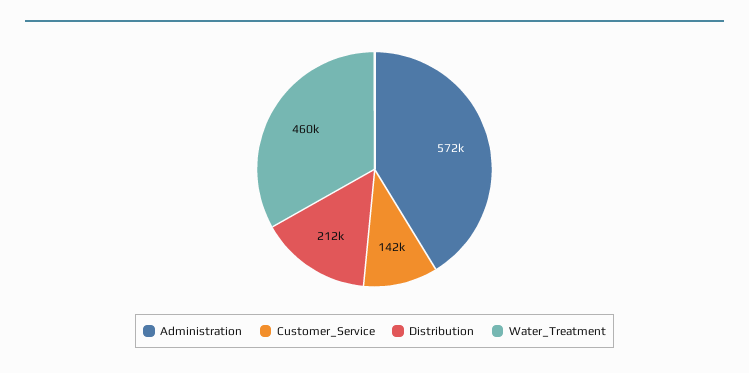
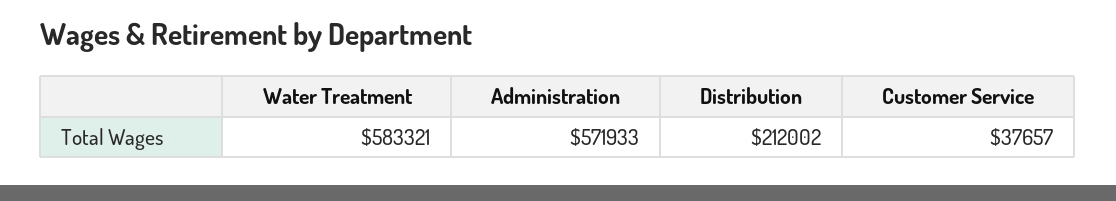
  {
    "Administration": 571933,
-   "Customer_Service": 142000,
+   "Customer_Service": 37657,
    "Distribution": 212002,
-   "Water_Treatment": 460000
+   "Water_Treatment": 583321
  }

